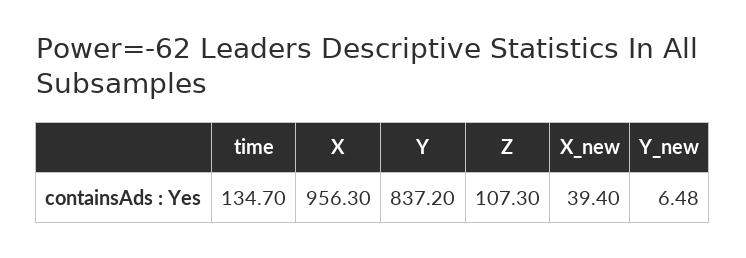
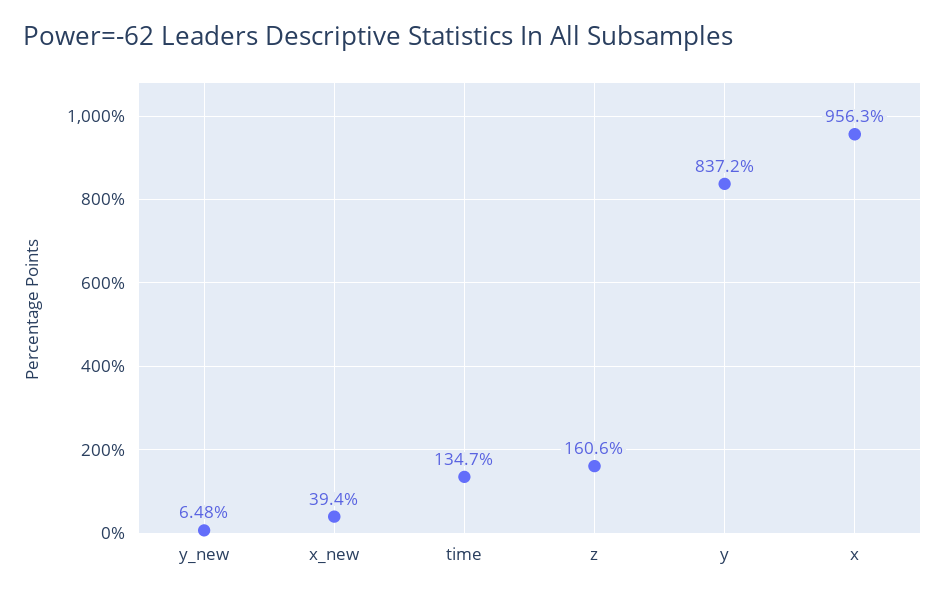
  {
    "time": 134.7,
    "X": 956.3,
    "Y": 837.2,
-   "Z": 107.3,
+   "Z": 160.6,
    "X_new": 39.4,
    "Y_new": 6.48
  }

